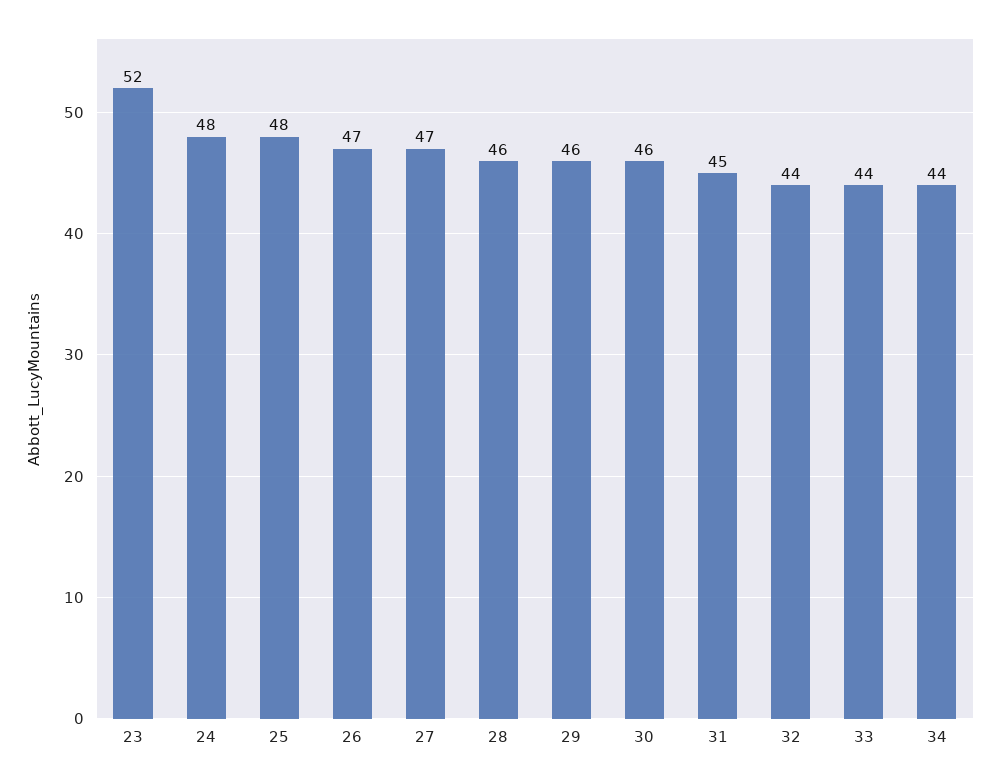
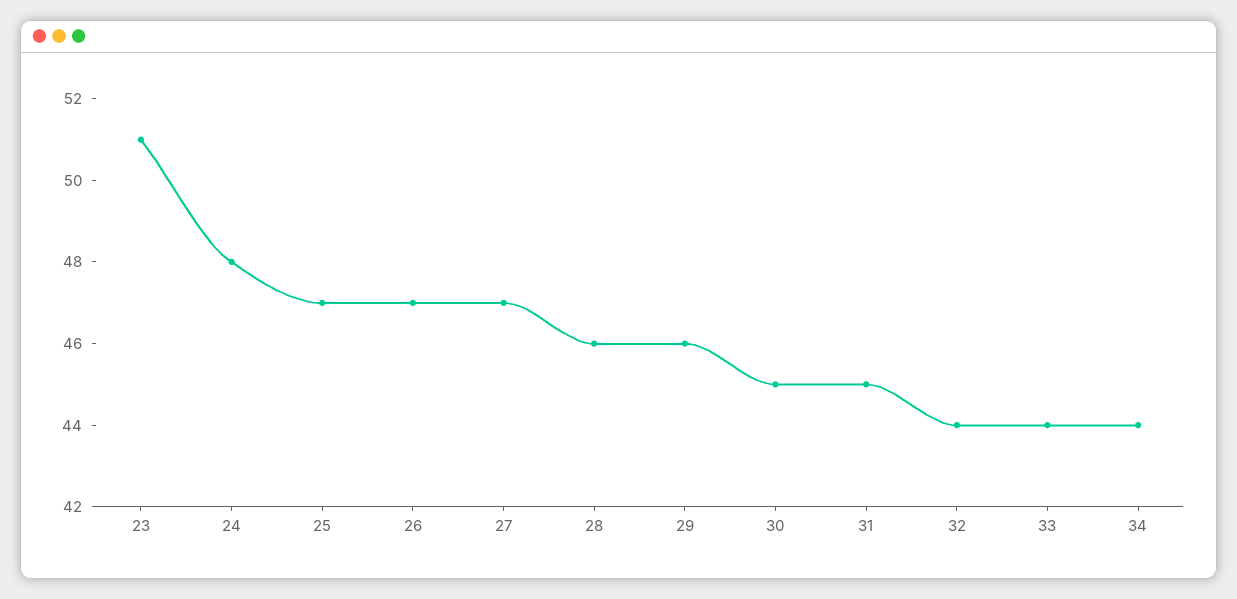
  {
-   "23": 52,
+   "23": 51,
    "24": 48,
-   "25": 48,
+   "25": 47,
    "26": 47,
    "27": 47,
    "28": 46,
    "29": 46,
-   "30": 46,
+   "30": 45,
    "31": 45,
    "32": 44,
    "33": 44,
    "34": 44
  }

